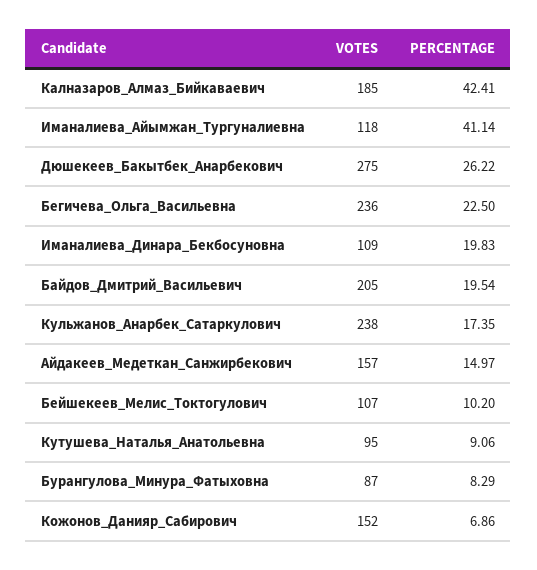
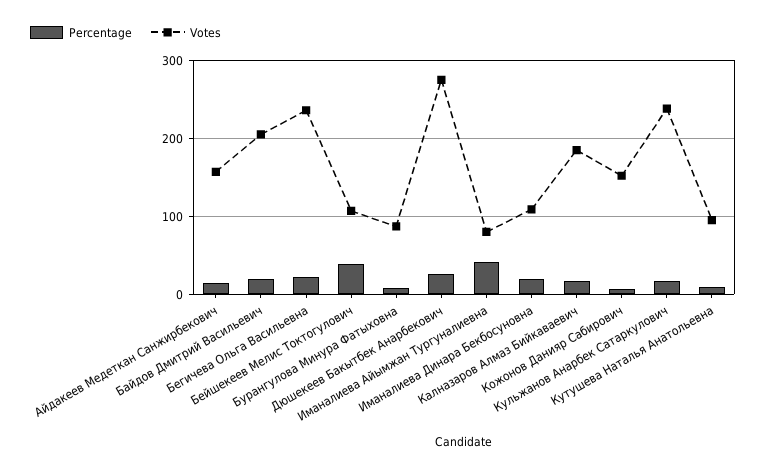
  {
    "VOTES": {
      "Калназаров_Алмаз_Бийкаваевич": 185,
-     "Иманалиева_Айымжан_Тургуналиевна": 118,
+     "Иманалиева_Айымжан_Тургуналиевна": 80,
      "Дюшекеев_Бакытбек_Анарбекович": 275,
      "Бегичева_Ольга_Васильевна": 236,
      "Иманалиева_Динара_Бекбосуновна": 109,
      "Байдов_Дмитрий_Васильевич": 205,
      "Кульжанов_Анарбек_Сатаркулович": 238,
      "Айдакеев_Медеткан_Санжирбекович": 157,
      "Бейшекеев_Мелис_Токтогулович": 107,
      "Кутушева_Наталья_Анатольевна": 95,
      "Бурангулова_Минура_Фатыховна": 87,
      "Кожонов_Данияр_Сабирович": 152
    },
    "PERCENTAGE": {
-     "Калназаров_Алмаз_Бийкаваевич": 42.41,
+     "Калназаров_Алмаз_Бийкаваевич": 20,
      "Иманалиева_Айымжан_Тургуналиевна": 41.14,
      "Дюшекеев_Бакытбек_Анарбекович": 26.22,
      "Бегичева_Ольга_Васильевна": 22.5,
      "Иманалиева_Динара_Бекбосуновна": 19.83,
      "Байдов_Дмитрий_Васильевич": 19.54,
      "Кульжанов_Анарбек_Сатаркулович": 17.35,
      "Айдакеев_Медеткан_Санжирбекович": 14.97,
-     "Бейшекеев_Мелис_Токтогулович": 10.2,
+     "Бейшекеев_Мелис_Токтогулович": 40,
      "Кутушева_Наталья_Анатольевна": 9.06,
      "Бурангулова_Минура_Фатыховна": 8.29,
      "Кожонов_Данияр_Сабирович": 6.86
    }
  }

